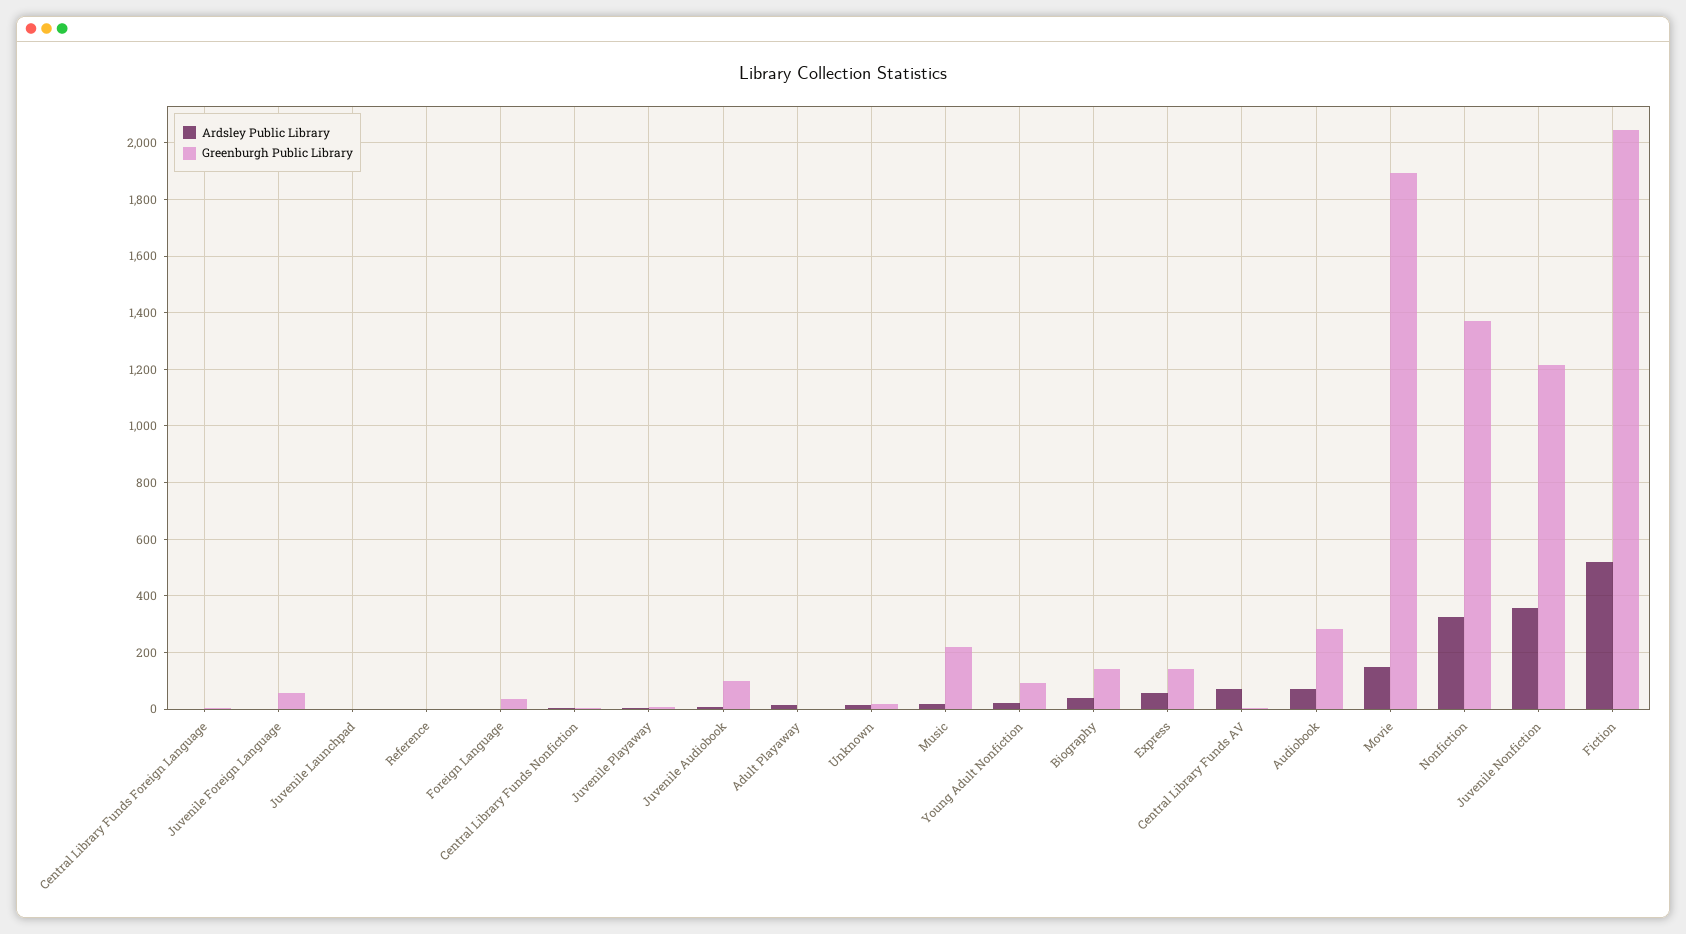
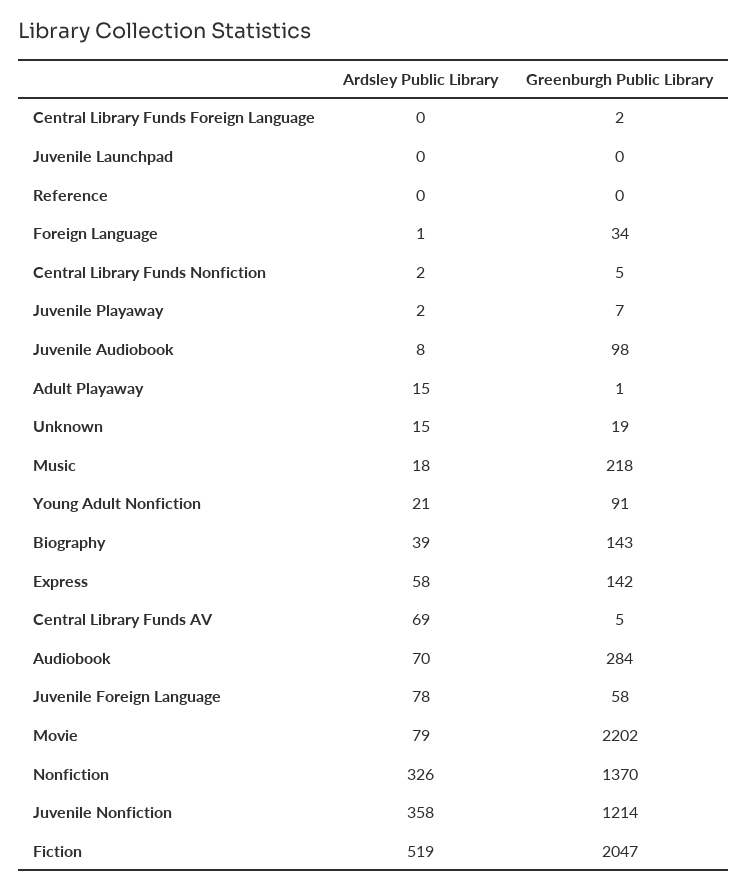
  {
    "Ardsley Public Library": {
      "Central Library Funds Foreign Language": 0,
-     "Juvenile Foreign Language": 0,
+     "Juvenile Foreign Language": 78,
      "Juvenile Launchpad": 0,
      "Reference": 0,
      "Foreign Language": 1,
      "Central Library Funds Nonfiction": 2,
      "Juvenile Playaway": 2,
      "Juvenile Audiobook": 8,
      "Adult Playaway": 15,
      "Unknown": 15,
      "Music": 18,
      "Young Adult Nonfiction": 21,
      "Biography": 39,
      "Express": 58,
      "Central Library Funds AV": 69,
      "Audiobook": 70,
-     "Movie": 150,
+     "Movie": 79,
      "Nonfiction": 326,
      "Juvenile Nonfiction": 358,
      "Fiction": 519
    },
    "Greenburgh Public Library": {
      "Central Library Funds Foreign Language": 2,
      "Juvenile Foreign Language": 58,
      "Juvenile Launchpad": 0,
      "Reference": 0,
      "Foreign Language": 34,
      "Central Library Funds Nonfiction": 5,
      "Juvenile Playaway": 7,
      "Juvenile Audiobook": 98,
      "Adult Playaway": 1,
      "Unknown": 19,
      "Music": 218,
      "Young Adult Nonfiction": 91,
      "Biography": 143,
      "Express": 142,
      "Central Library Funds AV": 5,
      "Audiobook": 284,
-     "Movie": 1900,
+     "Movie": 2202,
      "Nonfiction": 1370,
      "Juvenile Nonfiction": 1214,
      "Fiction": 2047
    }
  }

